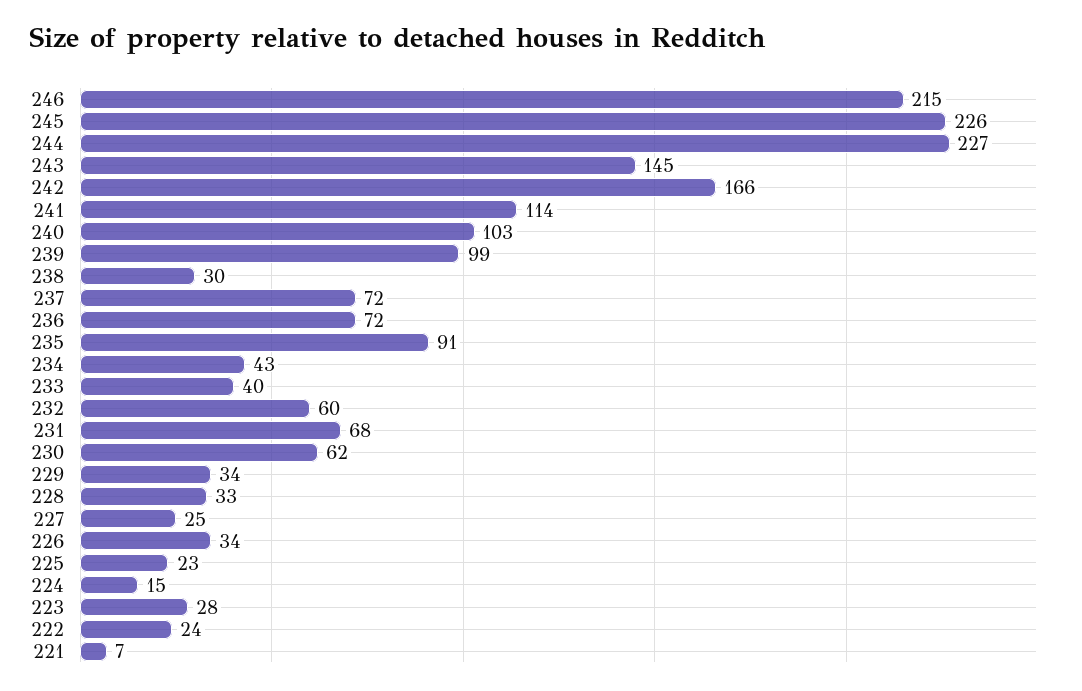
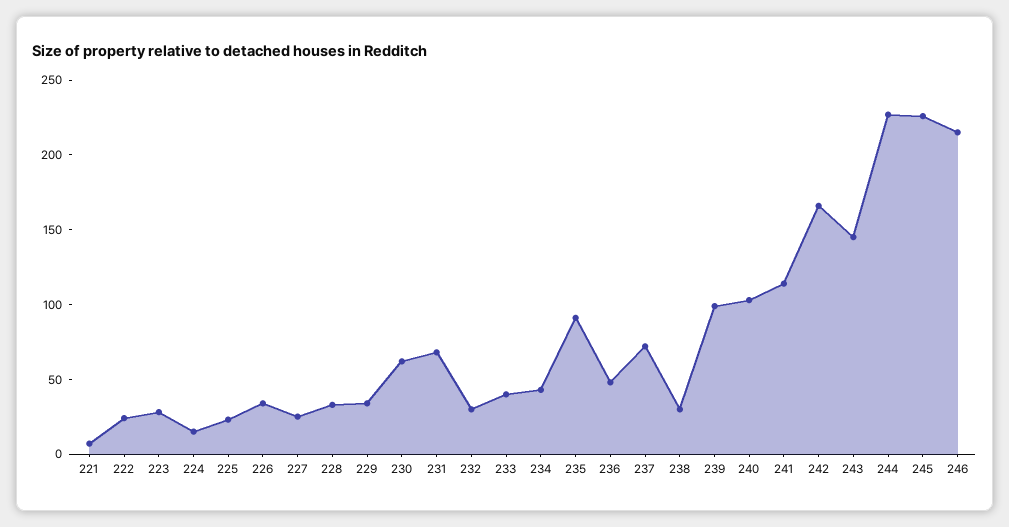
  {
    "246": 215,
    "245": 226,
    "244": 227,
    "243": 145,
    "242": 166,
    "241": 114,
    "240": 103,
    "239": 99,
    "238": 30,
    "237": 72,
-   "236": 72,
+   "236": 50,
    "235": 91,
    "234": 43,
    "233": 40,
-   "232": 60,
+   "232": 30,
    "231": 68,
    "230": 62,
    "229": 34,
    "228": 33,
    "227": 25,
    "226": 34,
    "225": 23,
    "224": 15,
    "223": 28,
    "222": 24,
    "221": 7
  }

